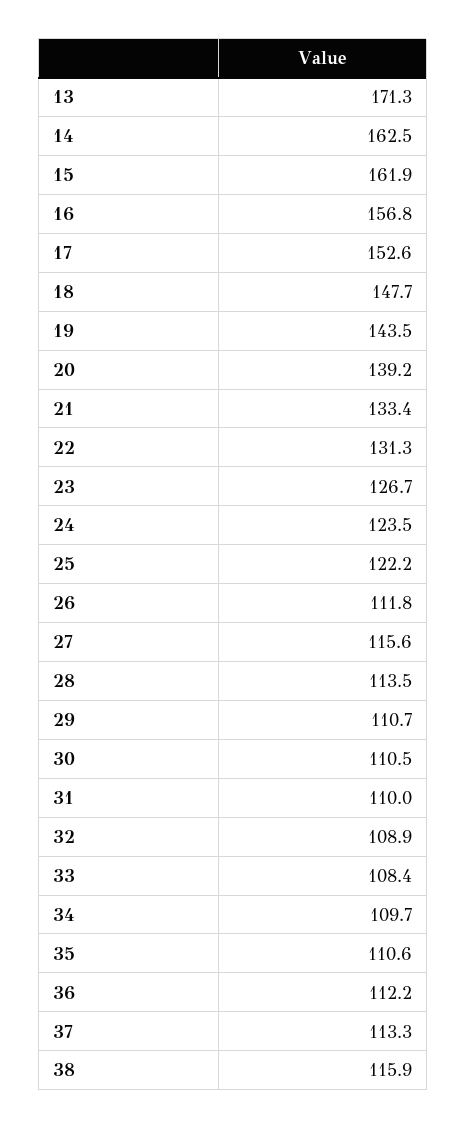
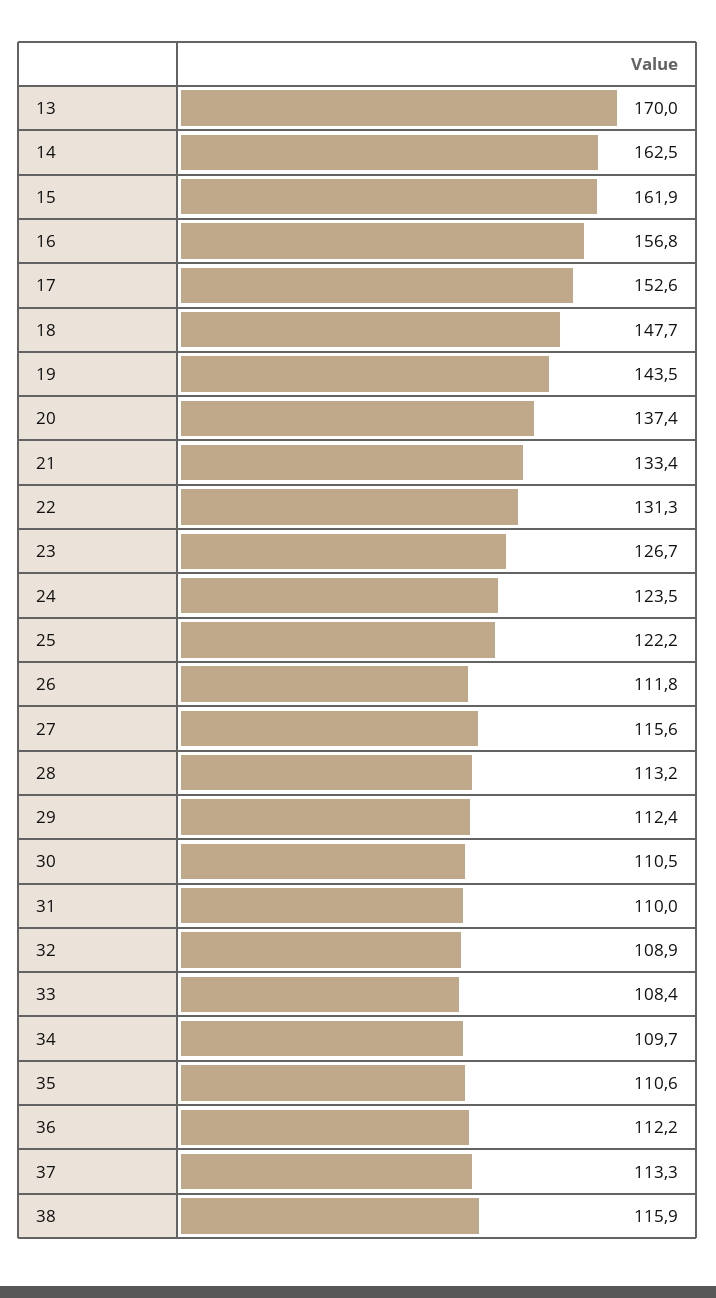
  {
-   "13": 171.3,
+   "13": 170,
    "14": 162.5,
    "15": 161.9,
    "16": 156.8,
    "17": 152.6,
    "18": 147.7,
    "19": 143.5,
-   "20": 139.2,
+   "20": 137.4,
    "21": 133.4,
    "22": 131.3,
    "23": 126.7,
    "24": 123.5,
    "25": 122.2,
    "26": 111.8,
    "27": 115.6,
-   "28": 113.5,
+   "28": 113.2,
-   "29": 110.7,
+   "29": 112.4,
    "30": 110.5,
    "31": 110,
    "32": 108.9,
    "33": 108.4,
    "34": 109.7,
    "35": 110.6,
    "36": 112.2,
    "37": 113.3,
    "38": 115.9
  }

